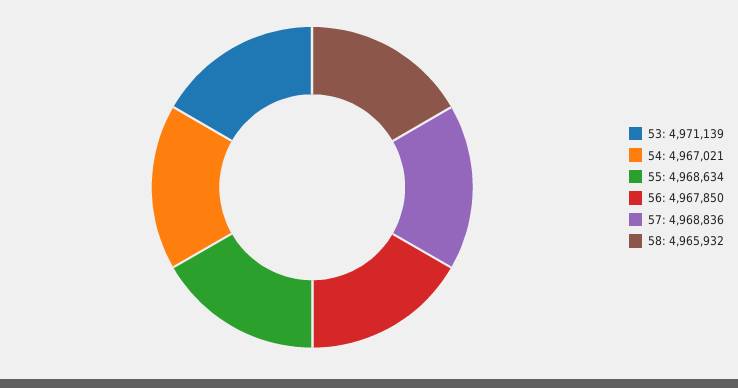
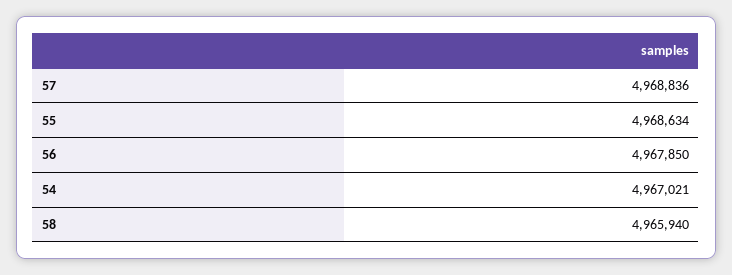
  {
-   "53": 4971139,
    "54": 4967021,
    "55": 4968634,
    "56": 4967850,
    "57": 4968836,
-   "58": 4965932
+   "58": 4965940
  }

